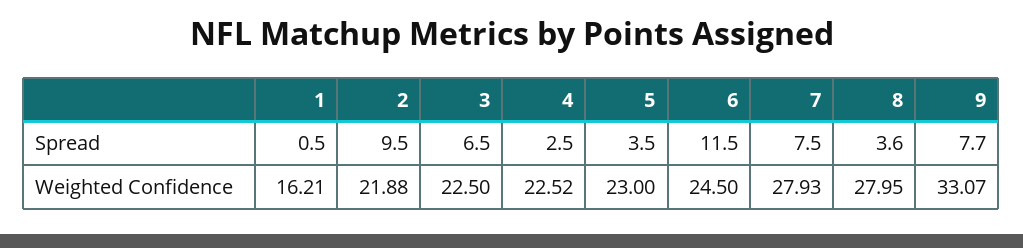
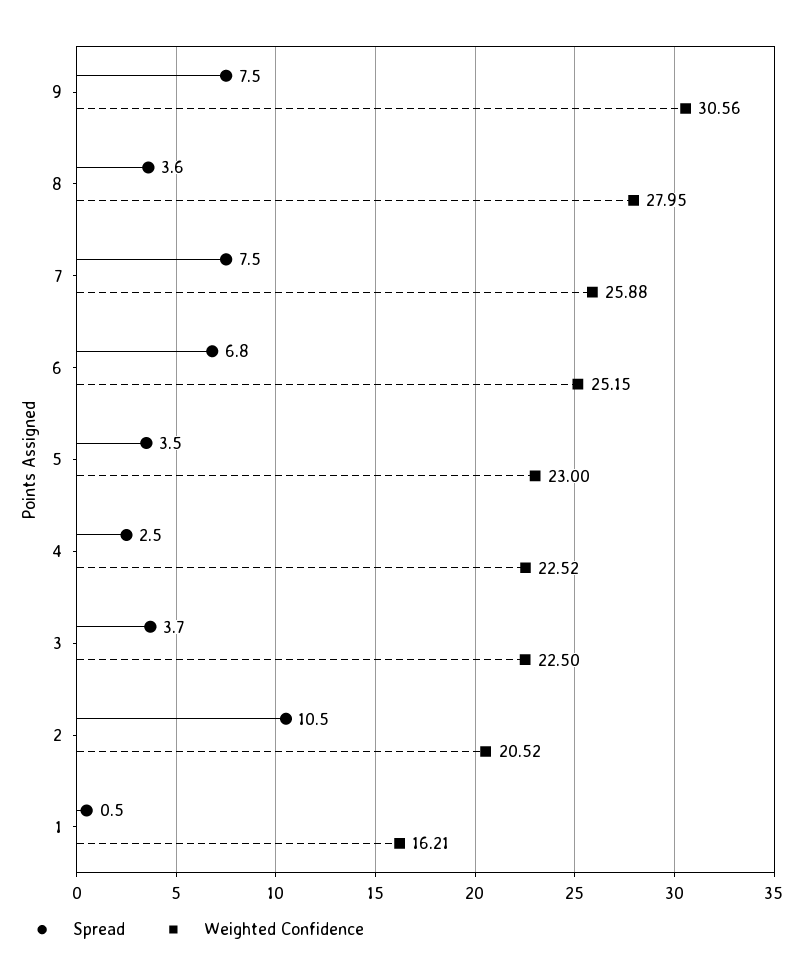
  {
    "Spread": {
      "1": 0.5,
-     "2": 9.5,
+     "2": 10.5,
-     "3": 6.5,
+     "3": 3.7,
      "4": 2.5,
      "5": 3.5,
-     "6": 11.5,
+     "6": 6.8,
      "7": 7.5,
      "8": 3.6,
-     "9": 7.7
+     "9": 7.5
    },
    "Weighted Confidence": {
      "1": 16.21,
-     "2": 21.88,
+     "2": 20.52,
      "3": 22.5,
      "4": 22.52,
      "5": 23,
-     "6": 24.5,
+     "6": 25.15,
-     "7": 27.93,
+     "7": 25.88,
      "8": 27.95,
-     "9": 33.07
+     "9": 30.56
    }
  }

